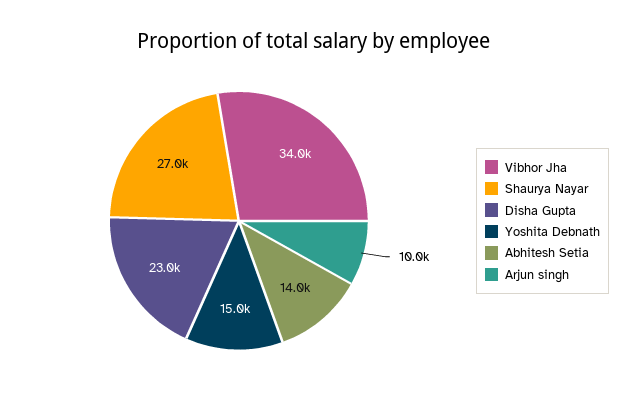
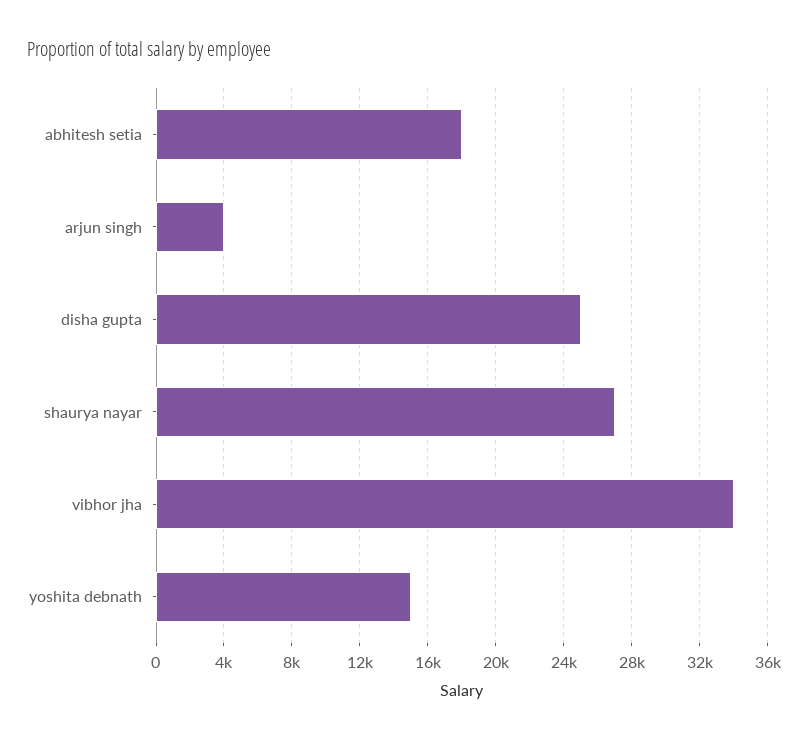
  {
    "Vibhor Jha": 34000,
    "Shaurya Nayar": 27000,
-   "Disha Gupta": 23000,
+   "Disha Gupta": 25000,
    "Yoshita Debnath": 15000,
-   "Abhitesh Setia": 14000,
+   "Abhitesh Setia": 18000,
-   "Arjun singh": 10000
+   "Arjun singh": 4000
  }

